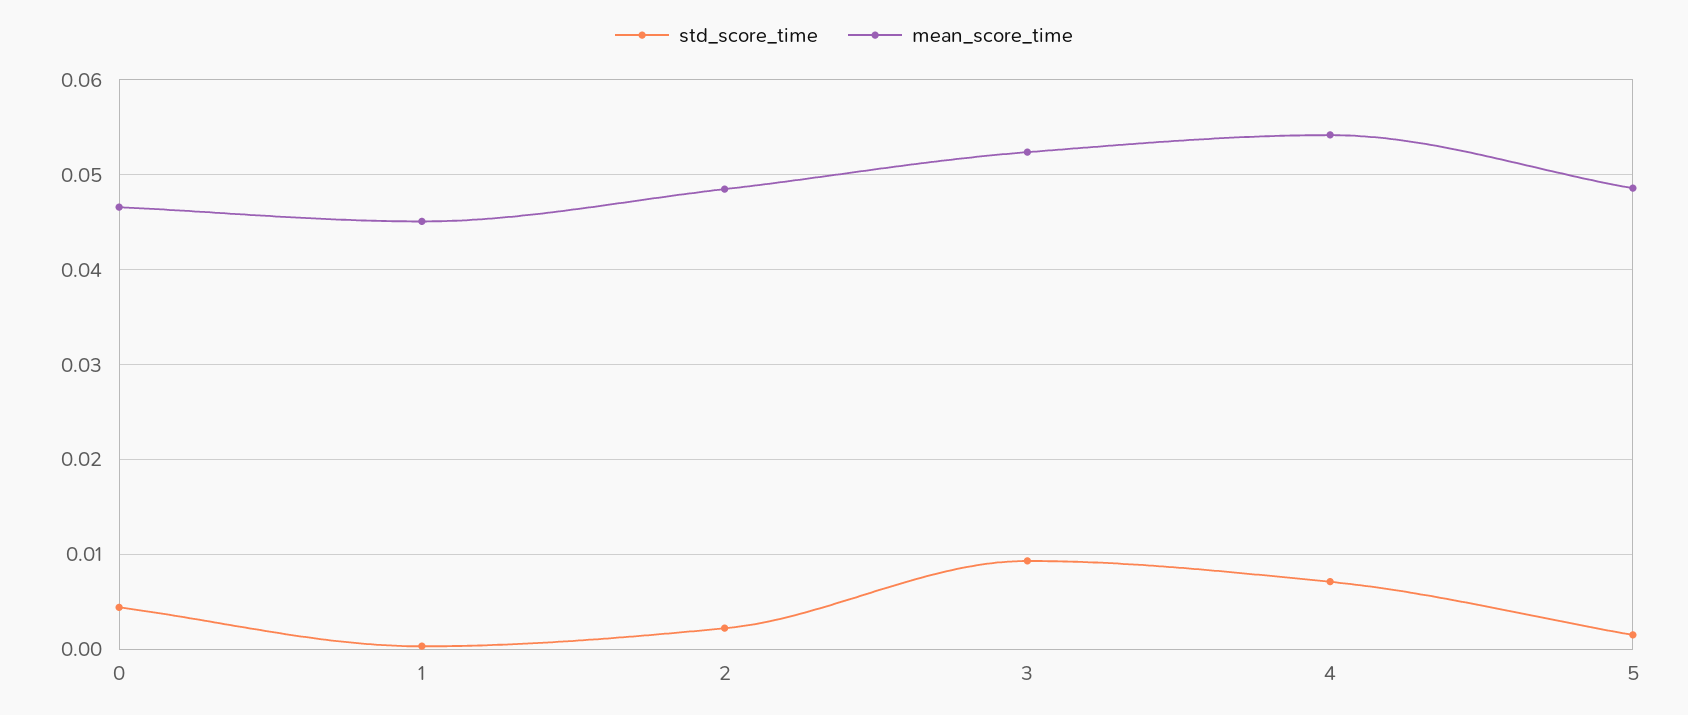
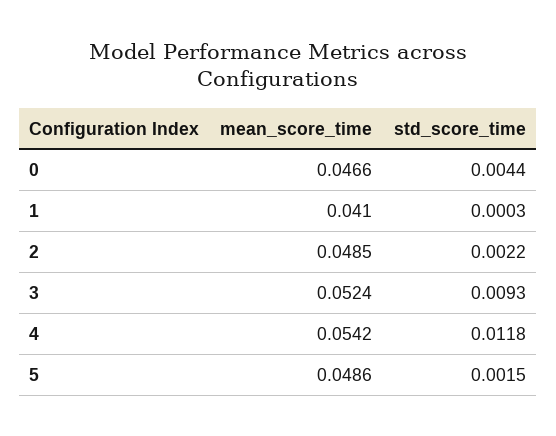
  {
    "std_score_time": {
      "0": 0.0044,
      "1": 0.0003,
      "2": 0.0022,
      "3": 0.0093,
-     "4": 0.007,
+     "4": 0.0118,
      "5": 0.0015
    },
    "mean_score_time": {
      "0": 0.0466,
-     "1": 0.045,
+     "1": 0.041,
      "2": 0.0485,
      "3": 0.0524,
      "4": 0.0542,
      "5": 0.0486
    }
  }

